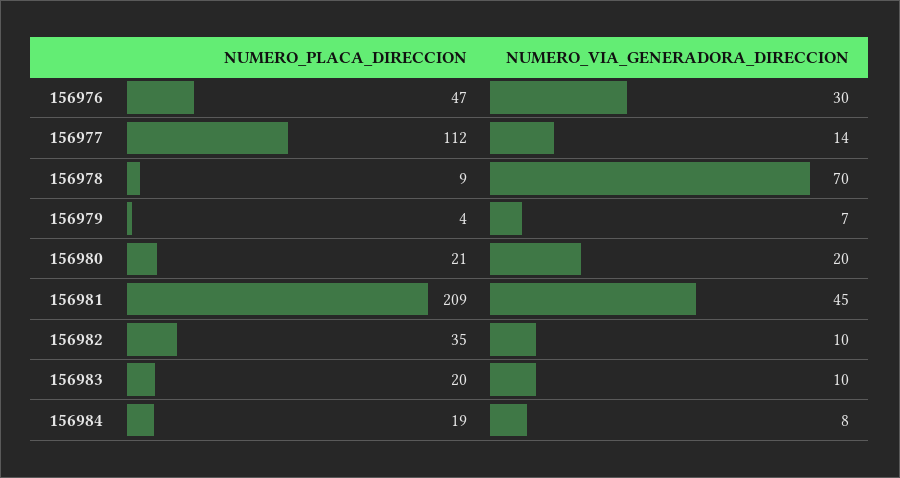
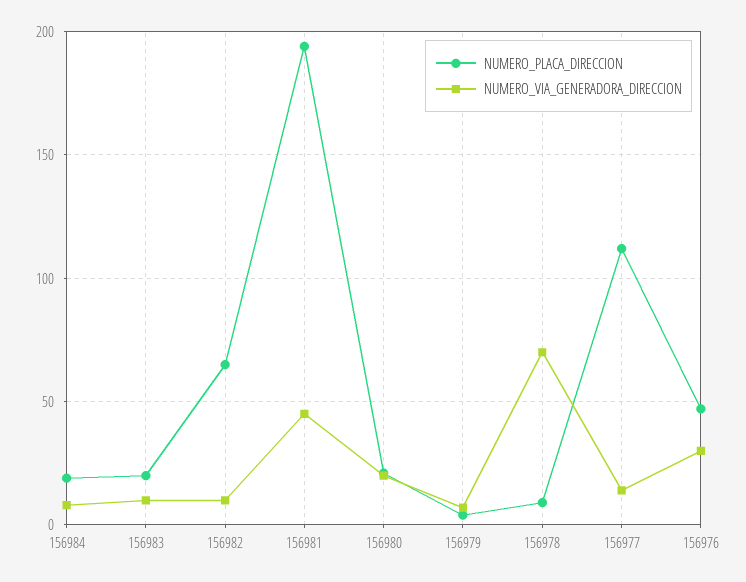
  {
    "NUMERO_PLACA_DIRECCION": {
      "156976": 47,
      "156977": 112,
      "156978": 9,
      "156979": 4,
      "156980": 21,
-     "156981": 209,
+     "156981": 195,
-     "156982": 35,
+     "156982": 65,
      "156983": 20,
      "156984": 19
    },
    "NUMERO_VIA_GENERADORA_DIRECCION": {
      "156976": 30,
      "156977": 14,
      "156978": 70,
      "156979": 7,
      "156980": 20,
      "156981": 45,
      "156982": 10,
      "156983": 10,
      "156984": 8
    }
  }

